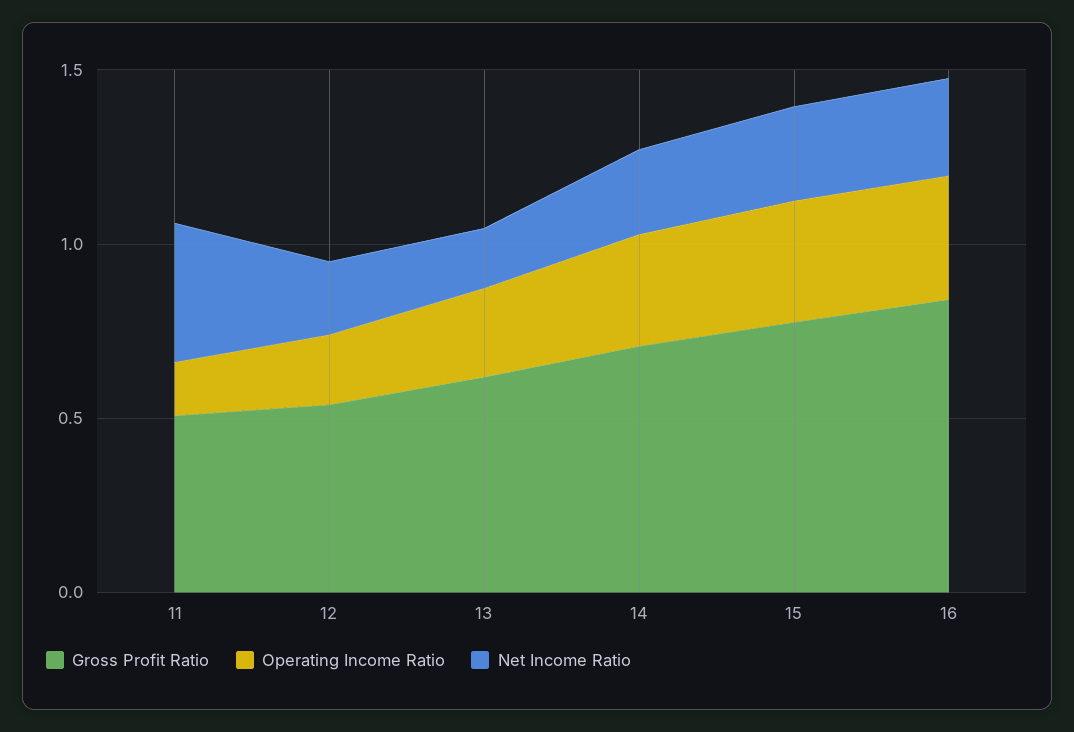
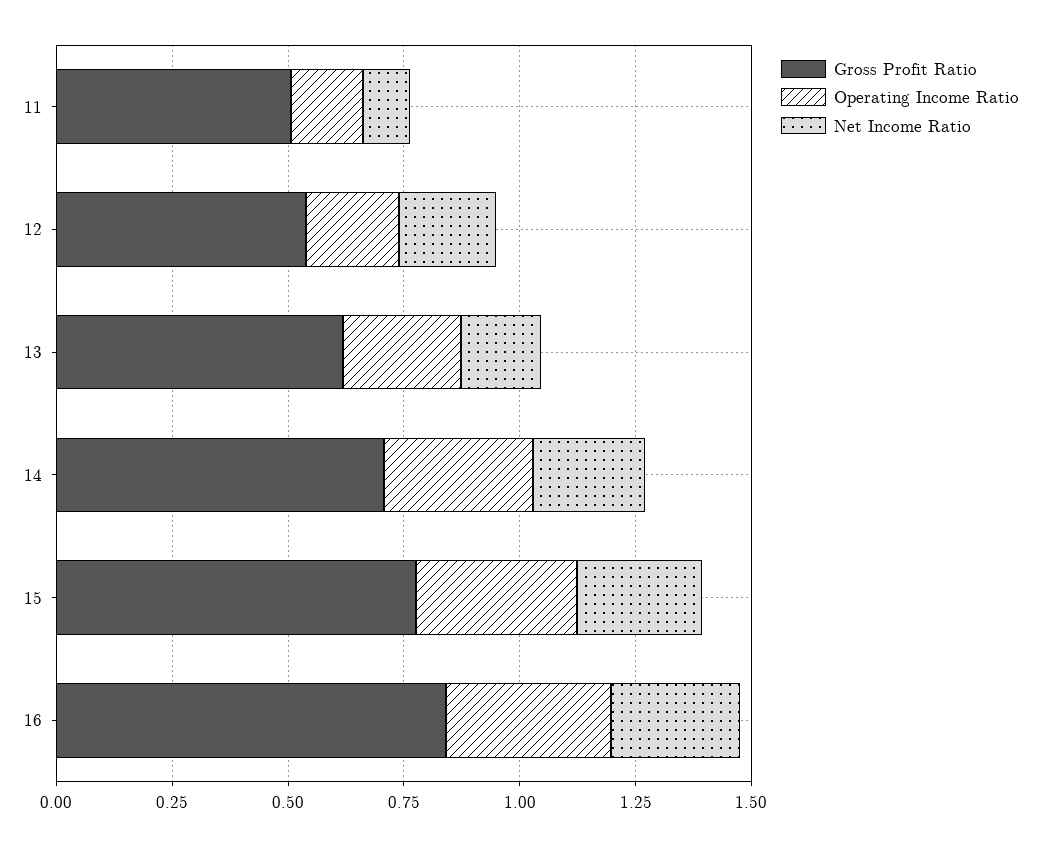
  {
    "Gross Profit Ratio": {
      "11": 0.5,
      "12": 0.55,
      "13": 0.6,
      "14": 0.7,
      "15": 0.8,
      "16": 0.85
    },
    "Operating Income Ratio": {
      "11": 0.15,
      "12": 0.2,
      "13": 0.25,
      "14": 0.3,
      "15": 0.35,
      "16": 0.35
    },
    "Net Income Ratio": {
-     "11": 0.4,
+     "11": 0.1,
      "12": 0.2,
      "13": 0.15,
      "14": 0.25,
      "15": 0.25,
      "16": 0.3
    }
  }

